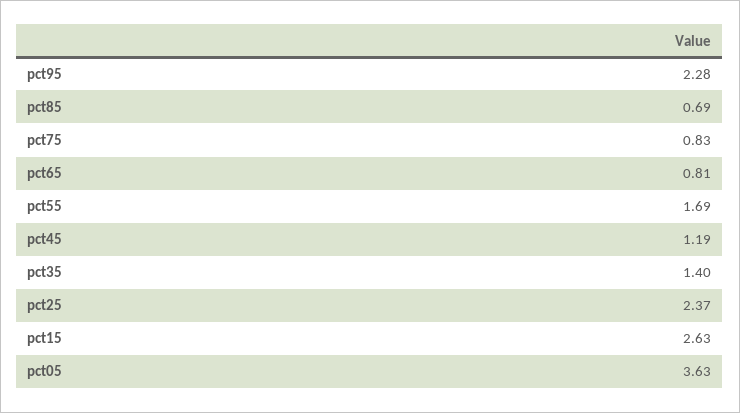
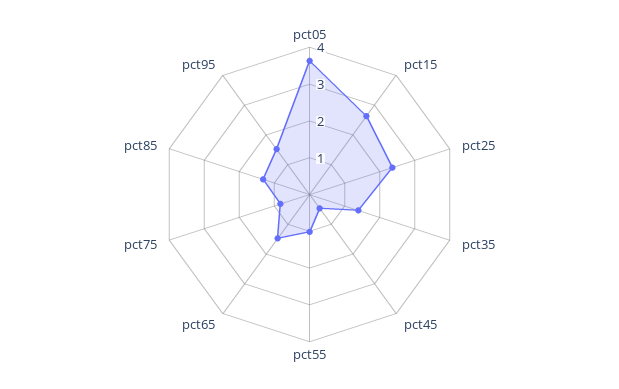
  {
-   "pct95": 2.28,
+   "pct95": 1.5,
-   "pct85": 0.69,
+   "pct85": 1.25,
    "pct75": 0.83,
-   "pct65": 0.81,
+   "pct65": 1.5,
-   "pct55": 1.69,
+   "pct55": 1,
-   "pct45": 1.19,
+   "pct45": 0.5,
    "pct35": 1.4,
    "pct25": 2.37,
    "pct15": 2.63,
    "pct05": 3.63
  }

